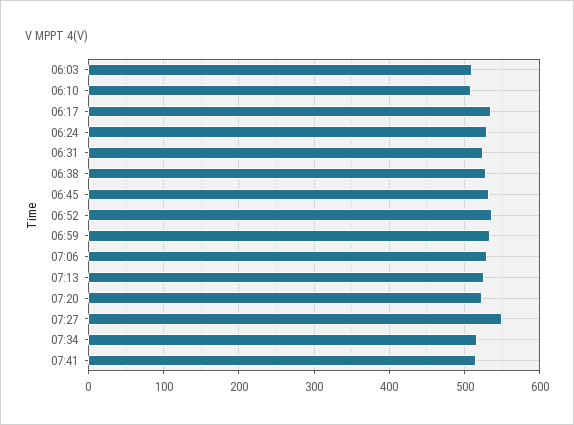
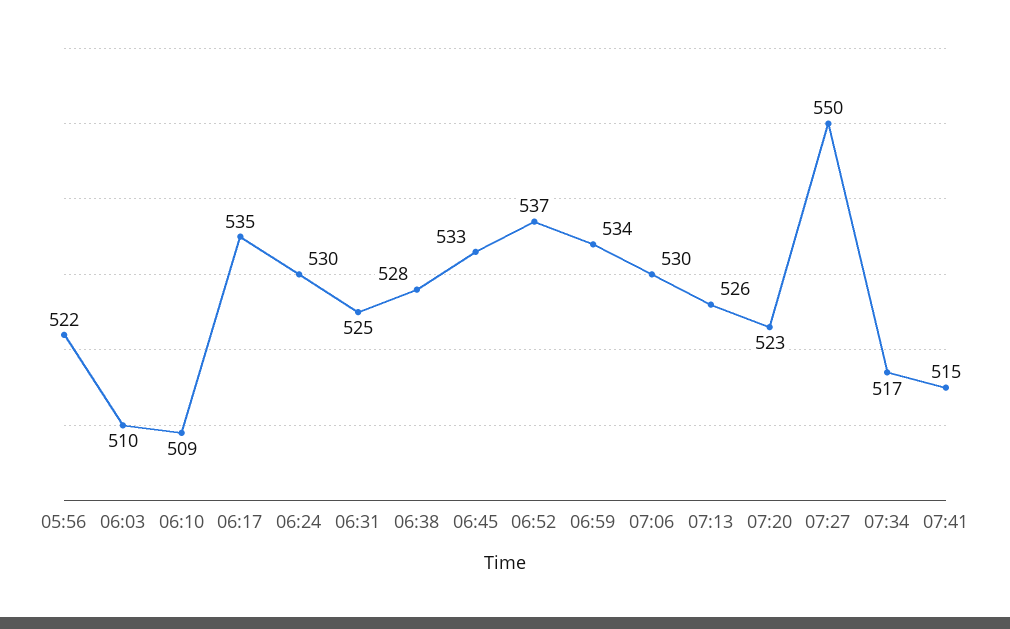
  {
    "06:03": 510,
    "06:10": 509,
    "06:17": 535,
    "06:24": 530,
    "06:31": 525,
    "06:38": 528,
    "06:45": 533,
    "06:52": 537,
    "06:59": 534,
    "07:06": 530,
    "07:13": 526,
    "07:20": 523,
    "07:27": 550,
    "07:34": 517,
-   "07:41": 515
+   "07:41": 515,
+   "05:56": 522
  }

